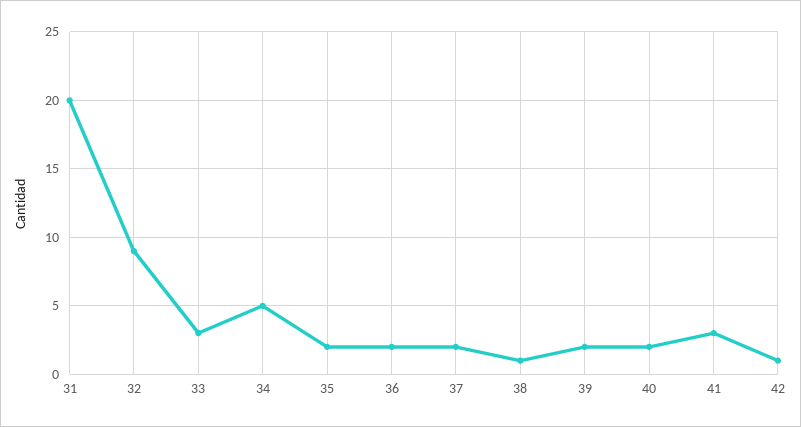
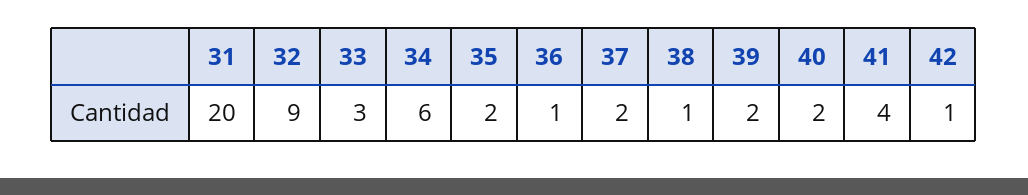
  {
    "31": 20,
    "32": 9,
    "33": 3,
-   "34": 5,
+   "34": 6,
    "35": 2,
-   "36": 2,
+   "36": 1,
    "37": 2,
    "38": 1,
    "39": 2,
    "40": 2,
-   "41": 3,
+   "41": 4,
    "42": 1
  }

